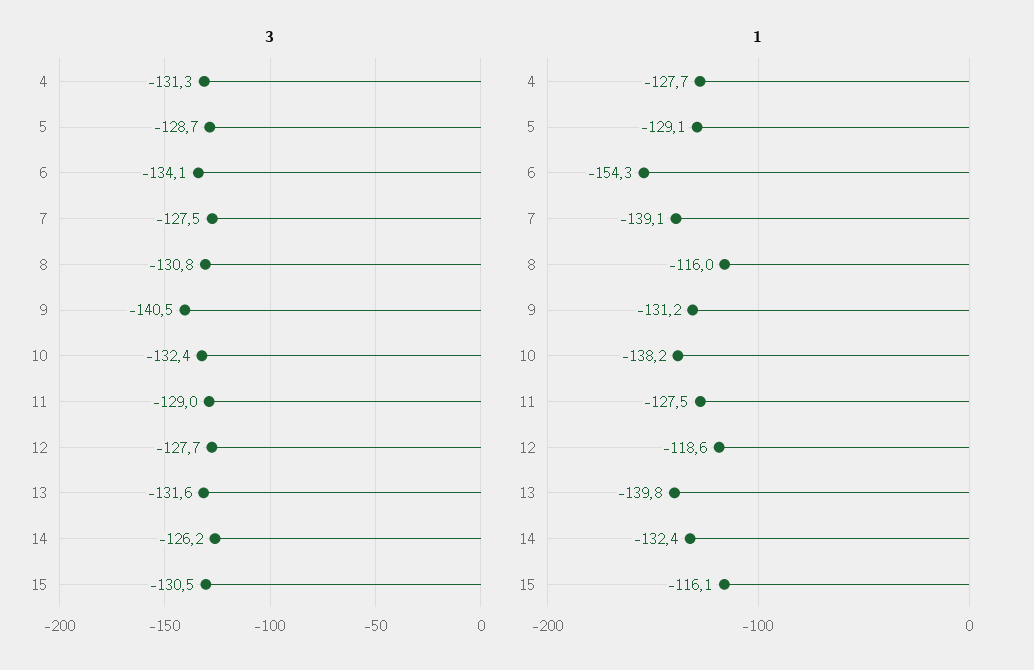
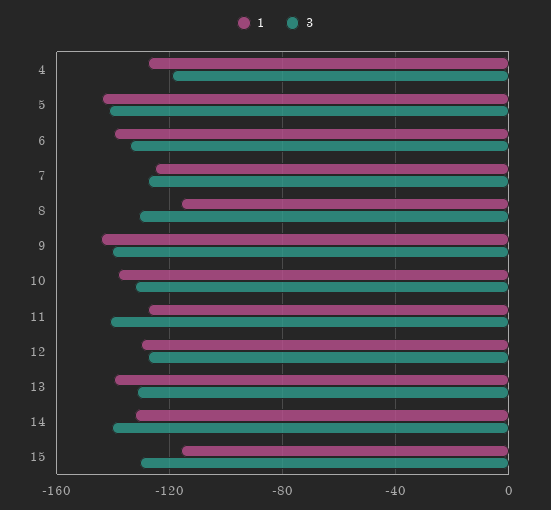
  {
    "3": {
-     "4": -131.3,
+     "4": -120,
-     "5": -128.7,
+     "5": -140,
      "6": -134.1,
      "7": -127.5,
      "8": -130.8,
      "9": -140.5,
      "10": -132.4,
-     "11": -129,
+     "11": -140,
      "12": -127.7,
      "13": -131.6,
-     "14": -126.2,
+     "14": -140,
      "15": -130.5
    },
    "1": {
      "4": -127.7,
-     "5": -129.1,
+     "5": -145,
-     "6": -154.3,
+     "6": -140,
-     "7": -139.1,
+     "7": -125,
      "8": -116,
-     "9": -131.2,
+     "9": -145,
      "10": -138.2,
      "11": -127.5,
-     "12": -118.6,
+     "12": -130,
      "13": -139.8,
      "14": -132.4,
      "15": -116.1
    }
  }

